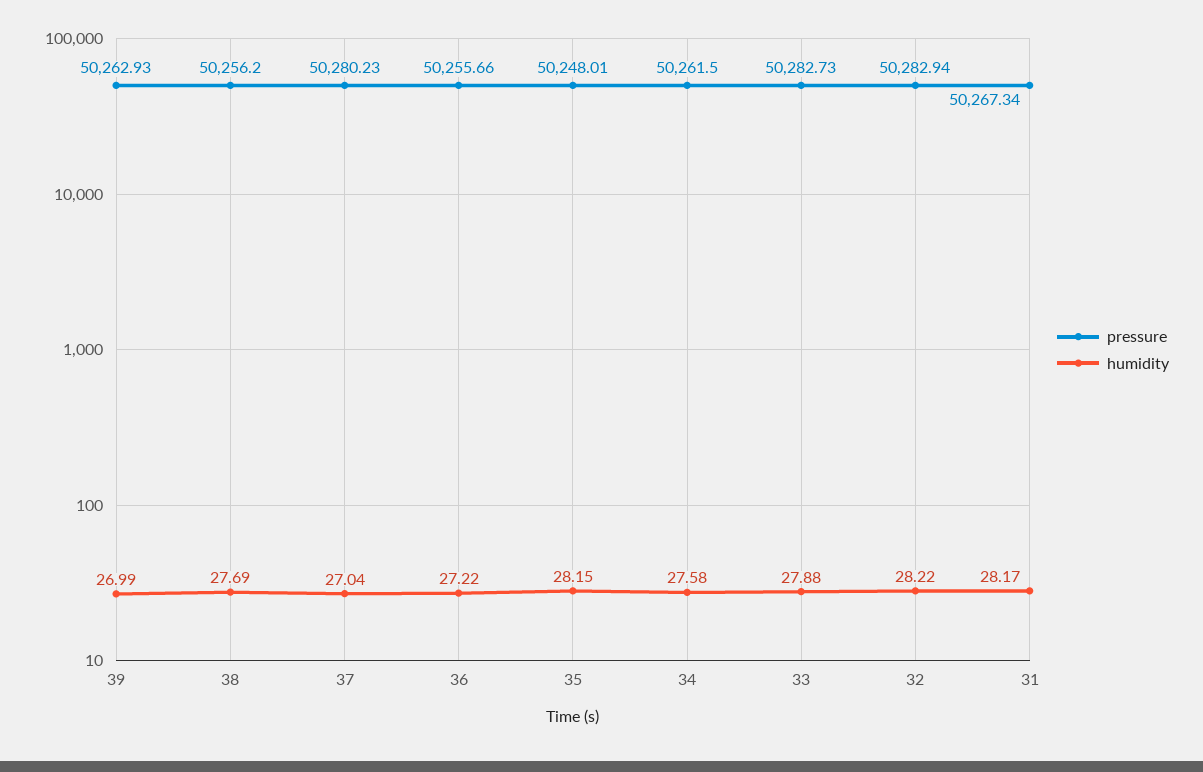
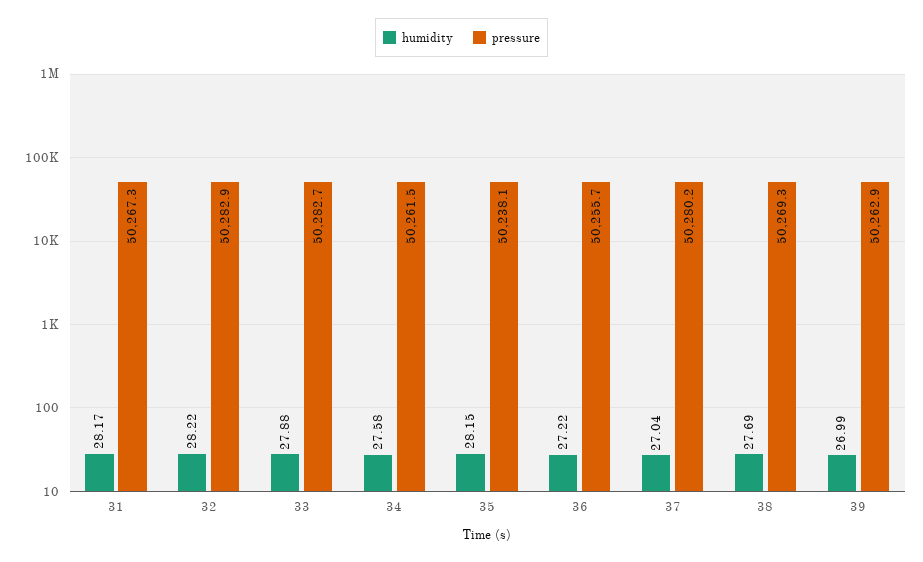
  {
    "pressure": {
      "39": 50262.93,
-     "38": 50256.2,
+     "38": 50269.3,
      "37": 50280.23,
      "36": 50255.66,
-     "35": 50248.01,
+     "35": 50238.1,
      "34": 50261.5,
      "33": 50282.73,
      "32": 50282.94,
      "31": 50267.34
    },
    "humidity": {
      "39": 26.99,
      "38": 27.69,
      "37": 27.04,
      "36": 27.22,
      "35": 28.15,
      "34": 27.58,
      "33": 27.88,
      "32": 28.22,
      "31": 28.17
    }
  }

